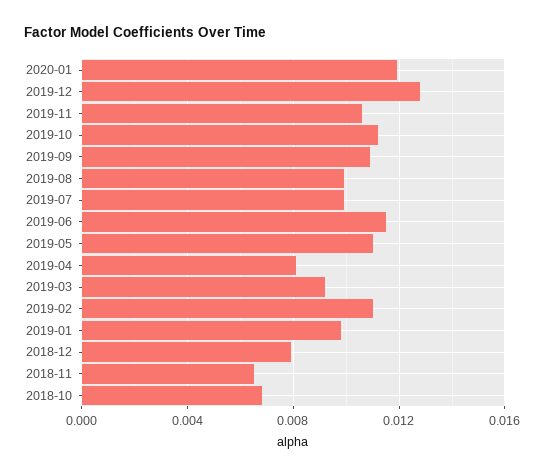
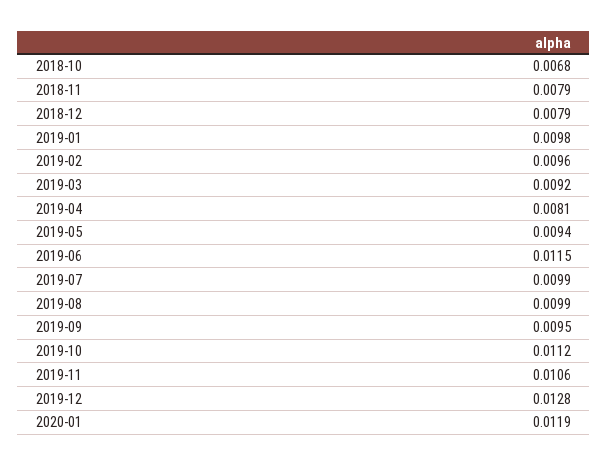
  {
    "2020-01": 0.0119,
    "2019-12": 0.0128,
    "2019-11": 0.0106,
    "2019-10": 0.0112,
-   "2019-09": 0.011,
+   "2019-09": 0.0095,
    "2019-08": 0.0099,
    "2019-07": 0.0099,
    "2019-06": 0.0115,
-   "2019-05": 0.011,
+   "2019-05": 0.0094,
    "2019-04": 0.0081,
    "2019-03": 0.0092,
-   "2019-02": 0.011,
+   "2019-02": 0.0096,
    "2019-01": 0.0098,
    "2018-12": 0.0079,
-   "2018-11": 0.0065,
+   "2018-11": 0.0079,
    "2018-10": 0.0068
  }

